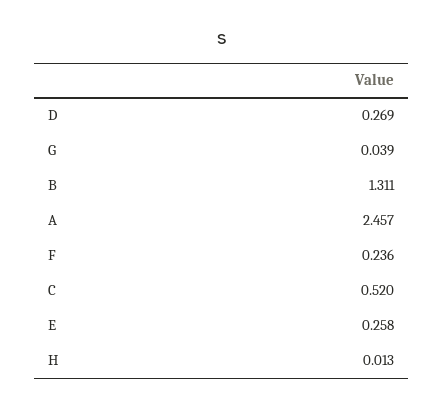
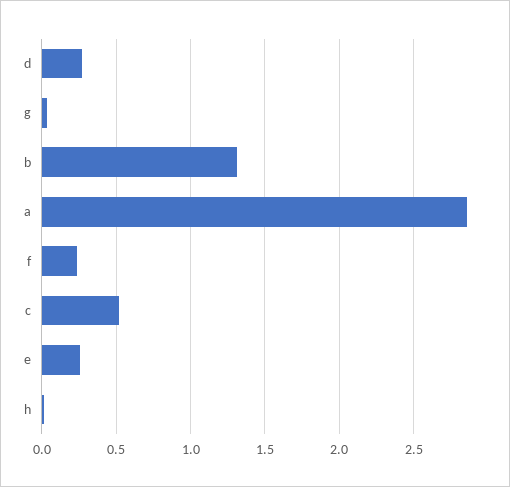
  {
    "D": 0.269,
    "G": 0.039,
    "B": 1.311,
-   "A": 2.457,
+   "A": 2.85,
    "F": 0.236,
    "C": 0.52,
    "E": 0.258,
    "H": 0.013
  }

